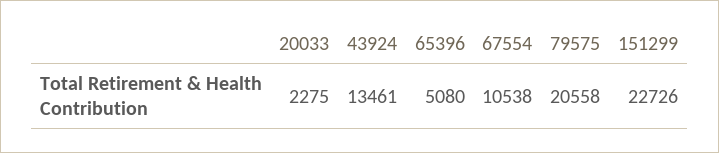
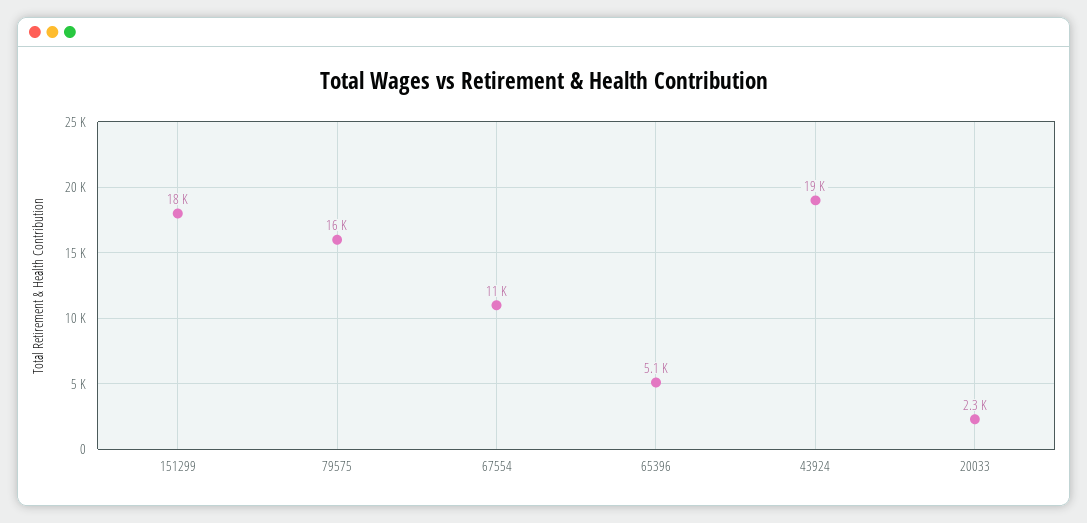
  {
    "20033": 2275,
-   "43924": 13461,
+   "43924": 19000,
    "65396": 5080,
    "67554": 10538,
-   "79575": 20558,
+   "79575": 16000,
-   "151299": 22726
+   "151299": 18000
  }

